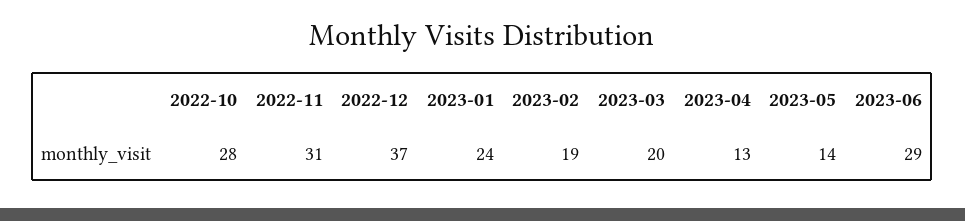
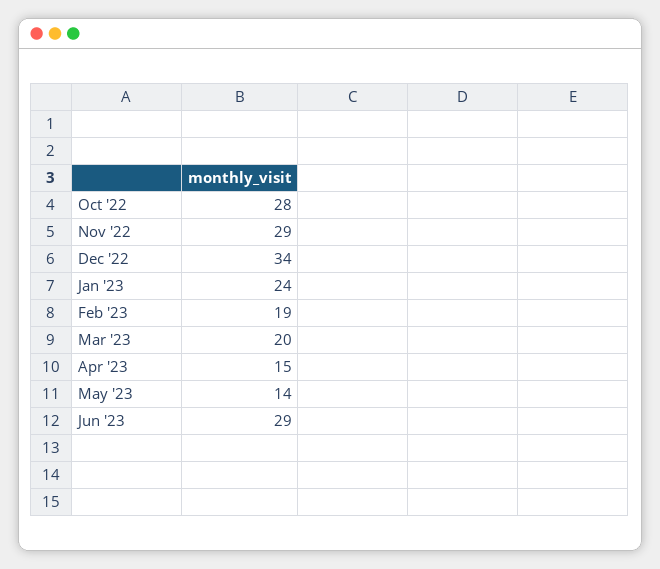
  {
    "2022-10": 28,
-   "2022-11": 31,
+   "2022-11": 29,
-   "2022-12": 37,
+   "2022-12": 34,
    "2023-01": 24,
    "2023-02": 19,
    "2023-03": 20,
-   "2023-04": 13,
+   "2023-04": 15,
    "2023-05": 14,
    "2023-06": 29
  }

